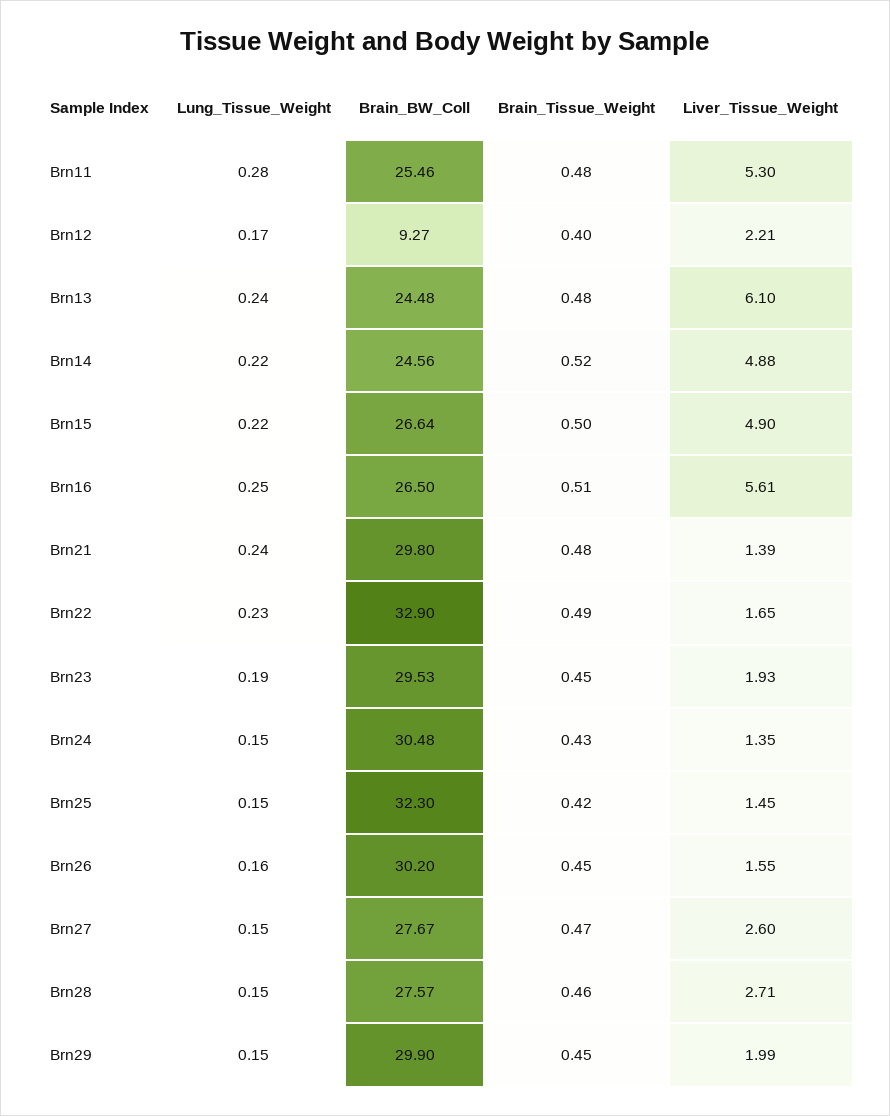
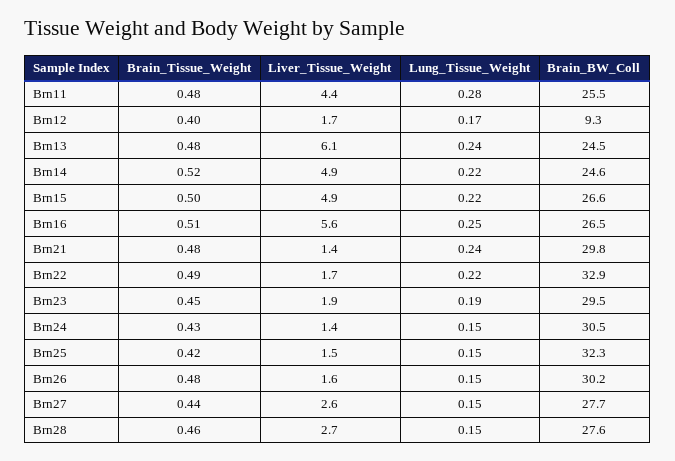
  {
    "Lung_Tissue_Weight": {
      "Brn11": 0.28,
      "Brn12": 0.17,
      "Brn13": 0.24,
      "Brn14": 0.22,
      "Brn15": 0.22,
      "Brn16": 0.25,
      "Brn21": 0.24,
-     "Brn22": 0.23,
+     "Brn22": 0.22,
      "Brn23": 0.19,
      "Brn24": 0.15,
      "Brn25": 0.15,
-     "Brn26": 0.16,
+     "Brn26": 0.15,
      "Brn27": 0.15,
-     "Brn28": 0.15,
+     "Brn28": 0.15
-     "Brn29": 0.15
    },
    "Brain_BW_Coll": {
      "Brn11": 25.46,
      "Brn12": 9.27,
      "Brn13": 24.48,
      "Brn14": 24.56,
      "Brn15": 26.64,
      "Brn16": 26.5,
      "Brn21": 29.8,
      "Brn22": 32.9,
      "Brn23": 29.53,
      "Brn24": 30.48,
      "Brn25": 32.3,
      "Brn26": 30.2,
      "Brn27": 27.67,
-     "Brn28": 27.57,
+     "Brn28": 27.57
-     "Brn29": 29.9
    },
    "Brain_Tissue_Weight": {
      "Brn11": 0.48,
      "Brn12": 0.4,
      "Brn13": 0.48,
      "Brn14": 0.52,
      "Brn15": 0.5,
      "Brn16": 0.51,
      "Brn21": 0.48,
      "Brn22": 0.49,
      "Brn23": 0.45,
      "Brn24": 0.43,
      "Brn25": 0.42,
-     "Brn26": 0.45,
+     "Brn26": 0.48,
-     "Brn27": 0.47,
+     "Brn27": 0.44,
-     "Brn28": 0.46,
+     "Brn28": 0.46
-     "Brn29": 0.45
    },
    "Liver_Tissue_Weight": {
-     "Brn11": 5.3,
+     "Brn11": 4.4,
-     "Brn12": 2.21,
+     "Brn12": 1.7,
      "Brn13": 6.1,
      "Brn14": 4.88,
      "Brn15": 4.9,
      "Brn16": 5.61,
      "Brn21": 1.39,
      "Brn22": 1.65,
      "Brn23": 1.93,
      "Brn24": 1.35,
      "Brn25": 1.45,
      "Brn26": 1.55,
      "Brn27": 2.6,
-     "Brn28": 2.71,
+     "Brn28": 2.71
-     "Brn29": 1.99
    }
  }

